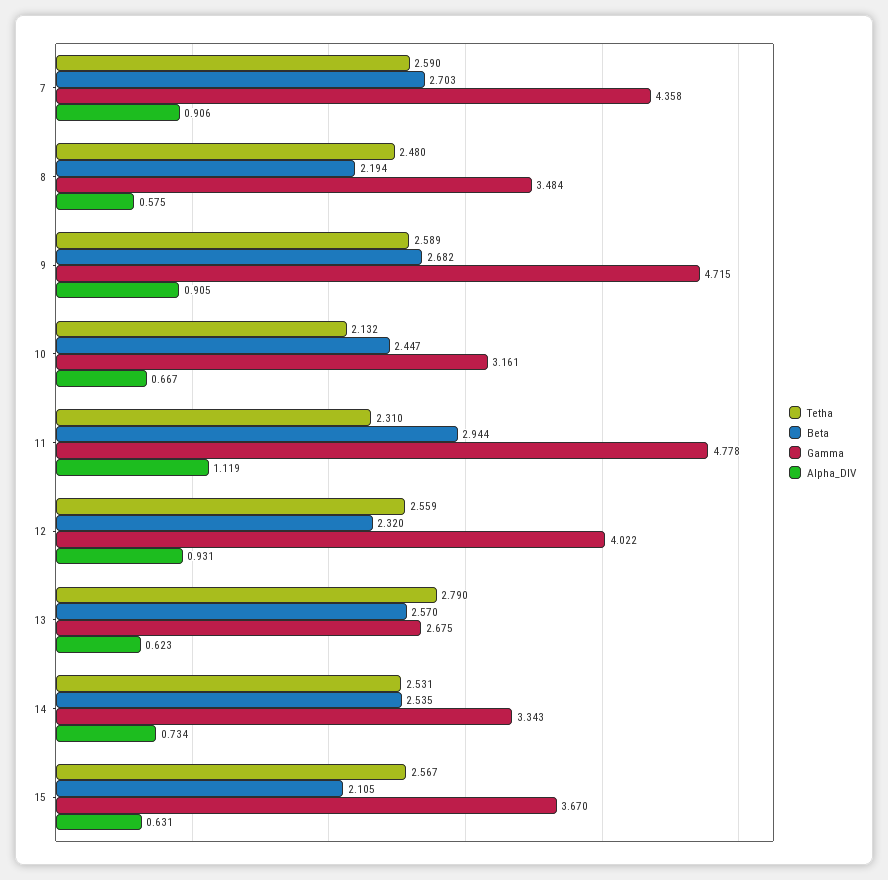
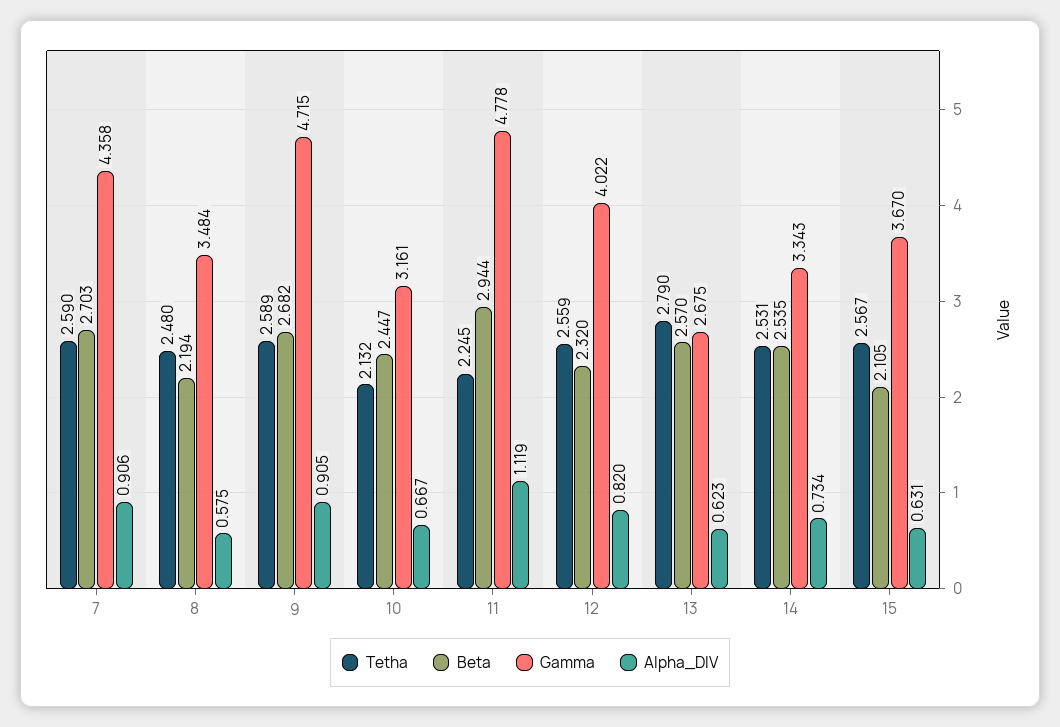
  {
    "Tetha": {
      "7": 2.59,
      "8": 2.48,
      "9": 2.589,
      "10": 2.132,
-     "11": 2.31,
+     "11": 2.245,
      "12": 2.559,
      "13": 2.79,
      "14": 2.531,
      "15": 2.567
    },
    "Beta": {
      "7": 2.703,
      "8": 2.194,
      "9": 2.682,
      "10": 2.447,
      "11": 2.944,
      "12": 2.32,
      "13": 2.57,
      "14": 2.535,
      "15": 2.105
    },
    "Gamma": {
      "7": 4.358,
      "8": 3.484,
      "9": 4.715,
      "10": 3.161,
      "11": 4.778,
      "12": 4.022,
      "13": 2.675,
      "14": 3.343,
      "15": 3.67
    },
    "Alpha_DIV": {
      "7": 0.906,
      "8": 0.575,
      "9": 0.905,
      "10": 0.667,
      "11": 1.119,
-     "12": 0.931,
+     "12": 0.82,
      "13": 0.623,
      "14": 0.734,
      "15": 0.631
    }
  }

